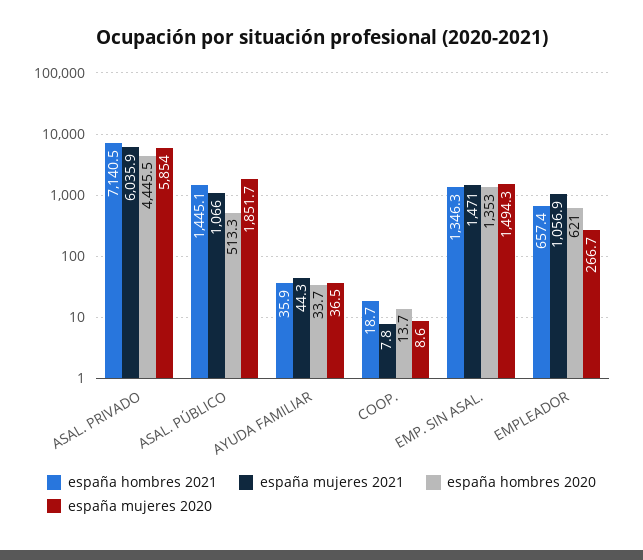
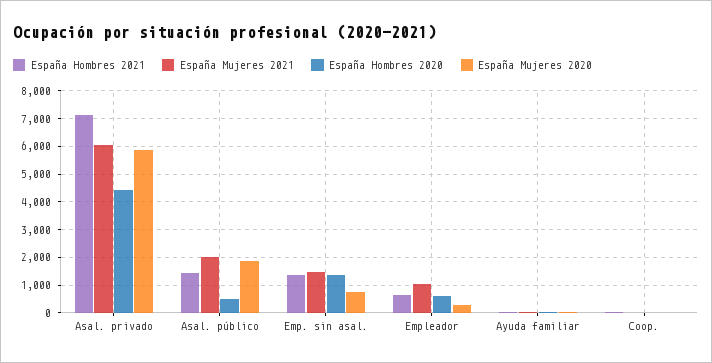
  {
    "españa hombres 2021": {
      "ASAL. PRIVADO": 7140.5,
      "ASAL. PÚBLICO": 1445.1,
      "AYUDA FAMILIAR": 35.9,
      "COOP.": 18.7,
      "EMP. SIN ASAL.": 1346.3,
      "EMPLEADOR": 657.4
    },
    "españa mujeres 2021": {
      "ASAL. PRIVADO": 6035.9,
-     "ASAL. PÚBLICO": 1066,
+     "ASAL. PÚBLICO": 2000,
      "AYUDA FAMILIAR": 44.3,
      "COOP.": 7.8,
      "EMP. SIN ASAL.": 1471,
      "EMPLEADOR": 1056.9
    },
    "españa hombres 2020": {
      "ASAL. PRIVADO": 4445.5,
      "ASAL. PÚBLICO": 513.3,
      "AYUDA FAMILIAR": 33.7,
      "COOP.": 13.7,
      "EMP. SIN ASAL.": 1353,
      "EMPLEADOR": 621
    },
    "españa mujeres 2020": {
      "ASAL. PRIVADO": 5854,
      "ASAL. PÚBLICO": 1851.7,
      "AYUDA FAMILIAR": 36.5,
      "COOP.": 8.6,
-     "EMP. SIN ASAL.": 1494.3,
+     "EMP. SIN ASAL.": 750,
      "EMPLEADOR": 266.7
    }
  }

